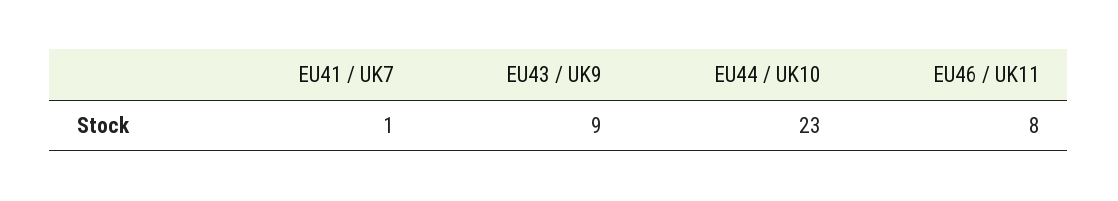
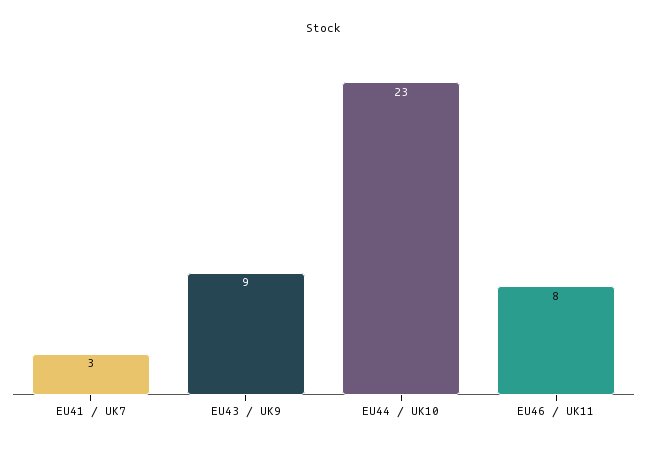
  {
-   "EU41 / UK7": 1,
+   "EU41 / UK7": 3,
    "EU43 / UK9": 9,
    "EU44 / UK10": 23,
    "EU46 / UK11": 8
  }

